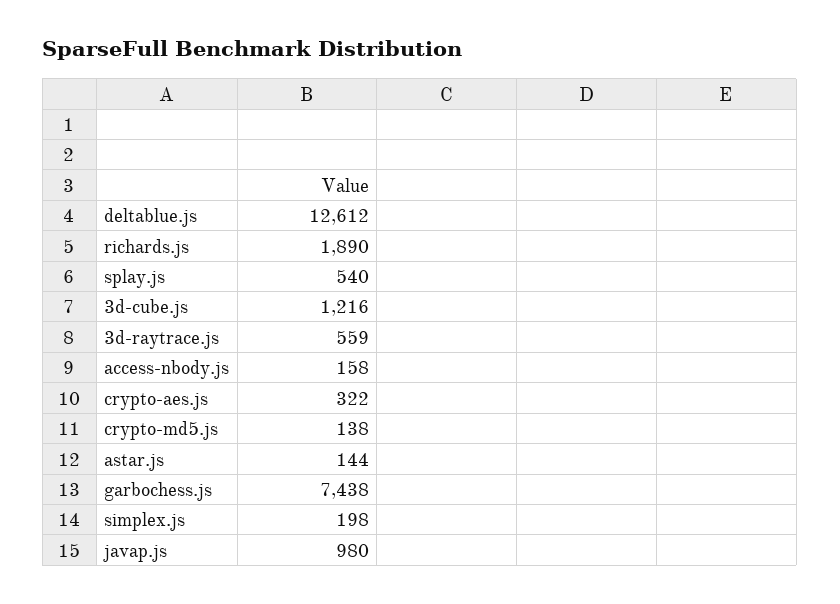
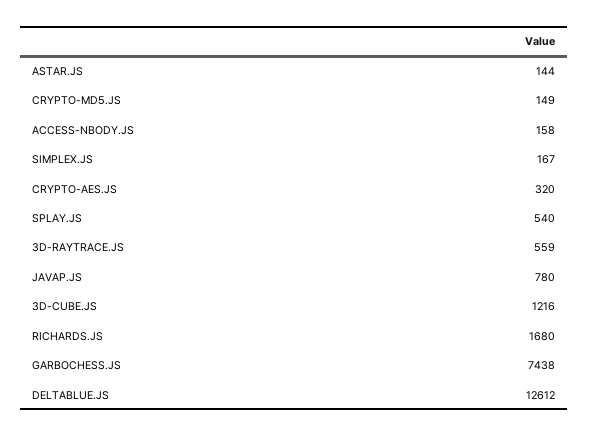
  {
    "deltablue.js": 12612,
-   "richards.js": 1890,
+   "richards.js": 1680,
    "splay.js": 540,
    "3d-cube.js": 1216,
    "3d-raytrace.js": 559,
    "access-nbody.js": 158,
-   "crypto-aes.js": 322,
+   "crypto-aes.js": 320,
-   "crypto-md5.js": 138,
+   "crypto-md5.js": 149,
    "astar.js": 144,
    "garbochess.js": 7438,
-   "simplex.js": 198,
+   "simplex.js": 167,
-   "javap.js": 980
+   "javap.js": 780
  }

